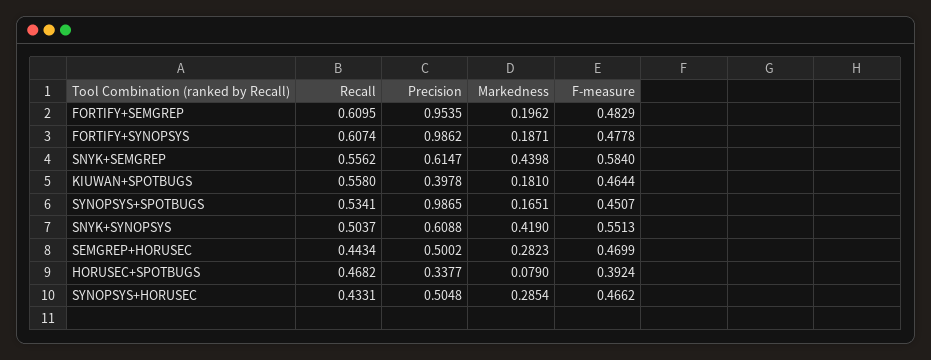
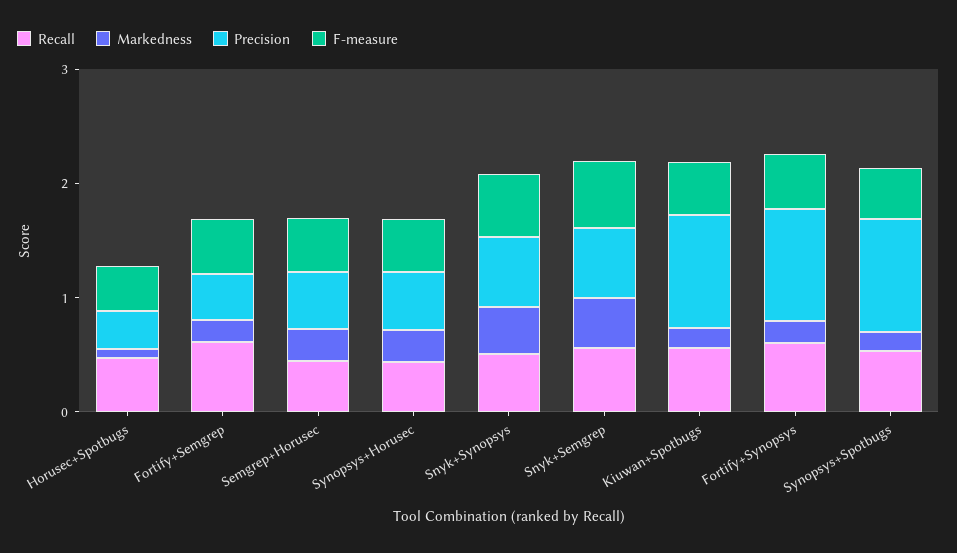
  {
    "Recall": {
      "FORTIFY+SEMGREP": 0.6095,
      "FORTIFY+SYNOPSYS": 0.6074,
      "SNYK+SEMGREP": 0.5562,
      "KIUWAN+SPOTBUGS": 0.558,
      "SYNOPSYS+SPOTBUGS": 0.5341,
      "SNYK+SYNOPSYS": 0.5037,
      "SEMGREP+HORUSEC": 0.4434,
      "HORUSEC+SPOTBUGS": 0.4682,
      "SYNOPSYS+HORUSEC": 0.4331
    },
    "Precision": {
-     "FORTIFY+SEMGREP": 0.9535,
+     "FORTIFY+SEMGREP": 0.4,
      "FORTIFY+SYNOPSYS": 0.9862,
      "SNYK+SEMGREP": 0.6147,
-     "KIUWAN+SPOTBUGS": 0.3978,
+     "KIUWAN+SPOTBUGS": 1,
      "SYNOPSYS+SPOTBUGS": 0.9865,
      "SNYK+SYNOPSYS": 0.6088,
      "SEMGREP+HORUSEC": 0.5002,
      "HORUSEC+SPOTBUGS": 0.3377,
      "SYNOPSYS+HORUSEC": 0.5048
    },
    "Markedness": {
      "FORTIFY+SEMGREP": 0.1962,
      "FORTIFY+SYNOPSYS": 0.1871,
      "SNYK+SEMGREP": 0.4398,
      "KIUWAN+SPOTBUGS": 0.181,
      "SYNOPSYS+SPOTBUGS": 0.1651,
      "SNYK+SYNOPSYS": 0.419,
      "SEMGREP+HORUSEC": 0.2823,
      "HORUSEC+SPOTBUGS": 0.079,
      "SYNOPSYS+HORUSEC": 0.2854
    },
    "F-measure": {
      "FORTIFY+SEMGREP": 0.4829,
      "FORTIFY+SYNOPSYS": 0.4778,
      "SNYK+SEMGREP": 0.584,
      "KIUWAN+SPOTBUGS": 0.4644,
      "SYNOPSYS+SPOTBUGS": 0.4507,
      "SNYK+SYNOPSYS": 0.5513,
      "SEMGREP+HORUSEC": 0.4699,
      "HORUSEC+SPOTBUGS": 0.3924,
      "SYNOPSYS+HORUSEC": 0.4662
    }
  }

